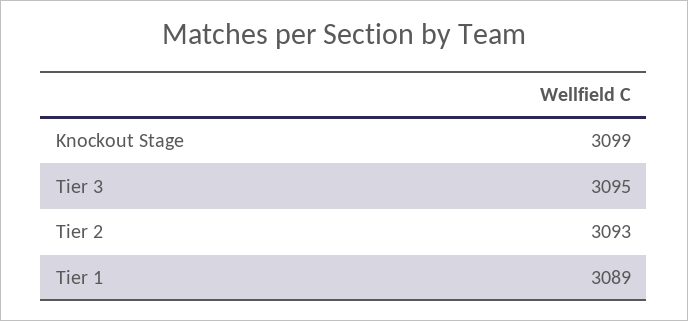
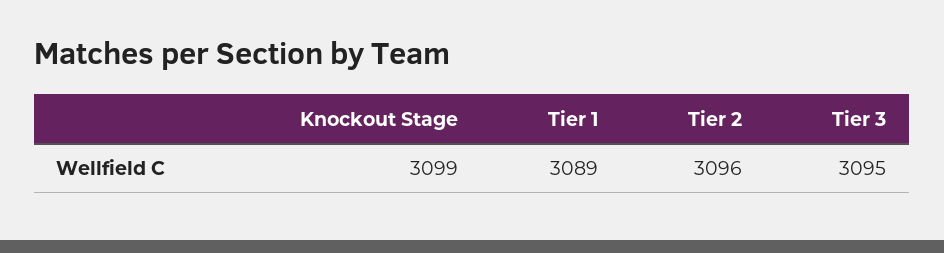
  {
    "Knockout Stage": 3099,
    "Tier 3": 3095,
-   "Tier 2": 3093,
+   "Tier 2": 3096,
    "Tier 1": 3089
  }

